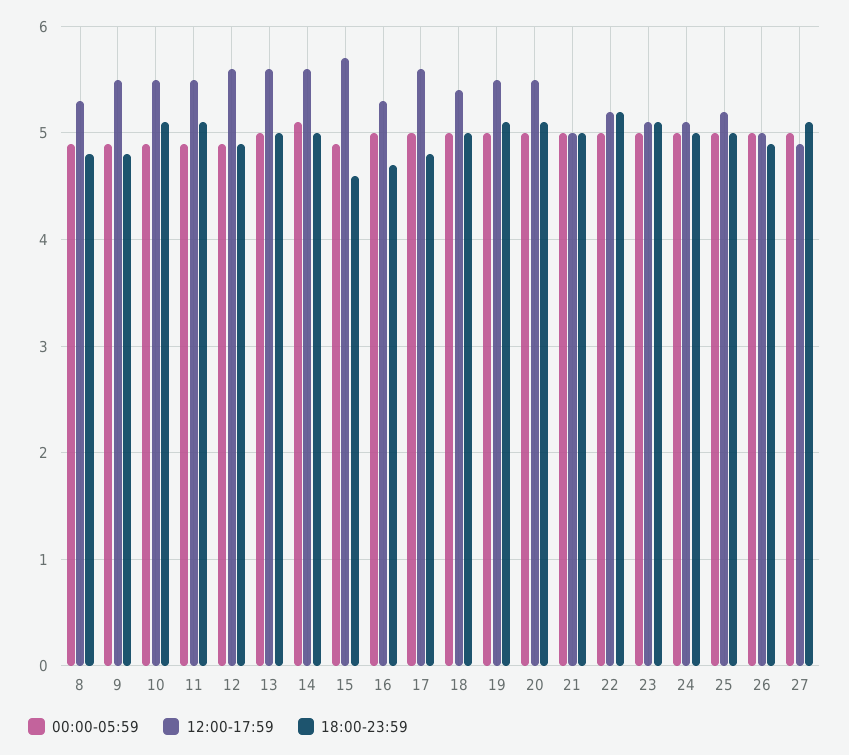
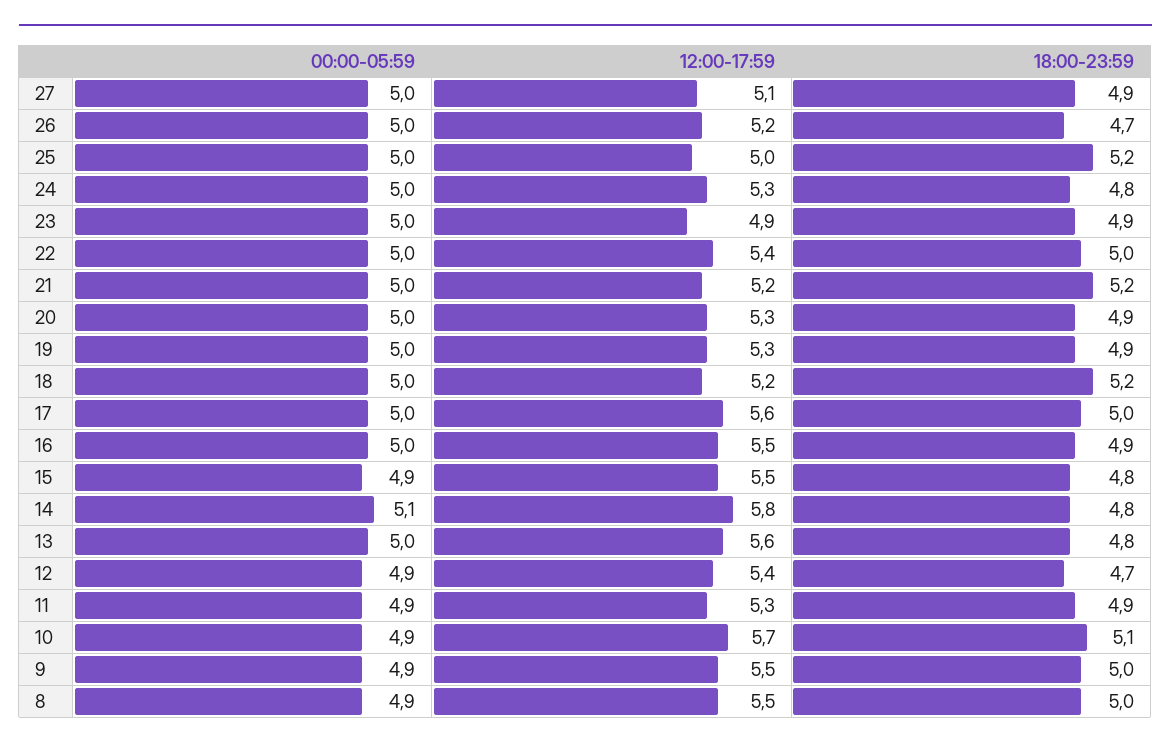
  {
    "00:00-05:59": {
      "8": 4.9,
      "9": 4.9,
      "10": 4.9,
      "11": 4.9,
      "12": 4.9,
      "13": 5,
      "14": 5.1,
      "15": 4.9,
      "16": 5,
      "17": 5,
      "18": 5,
      "19": 5,
      "20": 5,
      "21": 5,
      "22": 5,
      "23": 5,
      "24": 5,
      "25": 5,
      "26": 5,
      "27": 5
    },
    "12:00-17:59": {
-     "8": 5.3,
+     "8": 5.5,
      "9": 5.5,
-     "10": 5.5,
+     "10": 5.7,
-     "11": 5.5,
+     "11": 5.3,
-     "12": 5.6,
+     "12": 5.4,
      "13": 5.6,
-     "14": 5.6,
+     "14": 5.8,
-     "15": 5.7,
+     "15": 5.5,
-     "16": 5.3,
+     "16": 5.5,
      "17": 5.6,
-     "18": 5.4,
+     "18": 5.2,
-     "19": 5.5,
+     "19": 5.3,
-     "20": 5.5,
+     "20": 5.3,
-     "21": 5,
+     "21": 5.2,
-     "22": 5.2,
+     "22": 5.4,
-     "23": 5.1,
+     "23": 4.9,
-     "24": 5.1,
+     "24": 5.3,
-     "25": 5.2,
+     "25": 5,
-     "26": 5,
+     "26": 5.2,
-     "27": 4.9
+     "27": 5.1
    },
    "18:00-23:59": {
-     "8": 4.8,
+     "8": 5,
-     "9": 4.8,
+     "9": 5,
      "10": 5.1,
-     "11": 5.1,
+     "11": 4.9,
-     "12": 4.9,
+     "12": 4.7,
-     "13": 5,
+     "13": 4.8,
-     "14": 5,
+     "14": 4.8,
-     "15": 4.6,
+     "15": 4.8,
-     "16": 4.7,
+     "16": 4.9,
-     "17": 4.8,
+     "17": 5,
-     "18": 5,
+     "18": 5.2,
-     "19": 5.1,
+     "19": 4.9,
-     "20": 5.1,
+     "20": 4.9,
-     "21": 5,
+     "21": 5.2,
-     "22": 5.2,
+     "22": 5,
-     "23": 5.1,
+     "23": 4.9,
-     "24": 5,
+     "24": 4.8,
-     "25": 5,
+     "25": 5.2,
-     "26": 4.9,
+     "26": 4.7,
-     "27": 5.1
+     "27": 4.9
    }
  }

